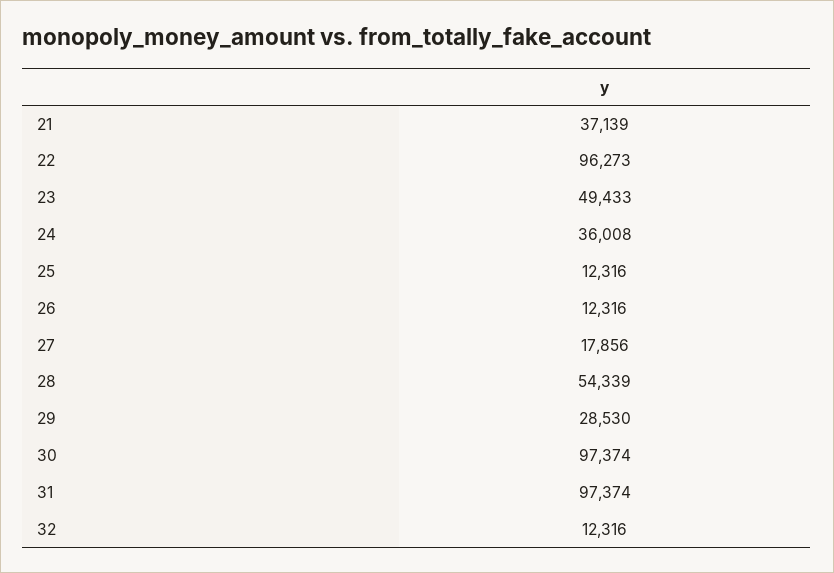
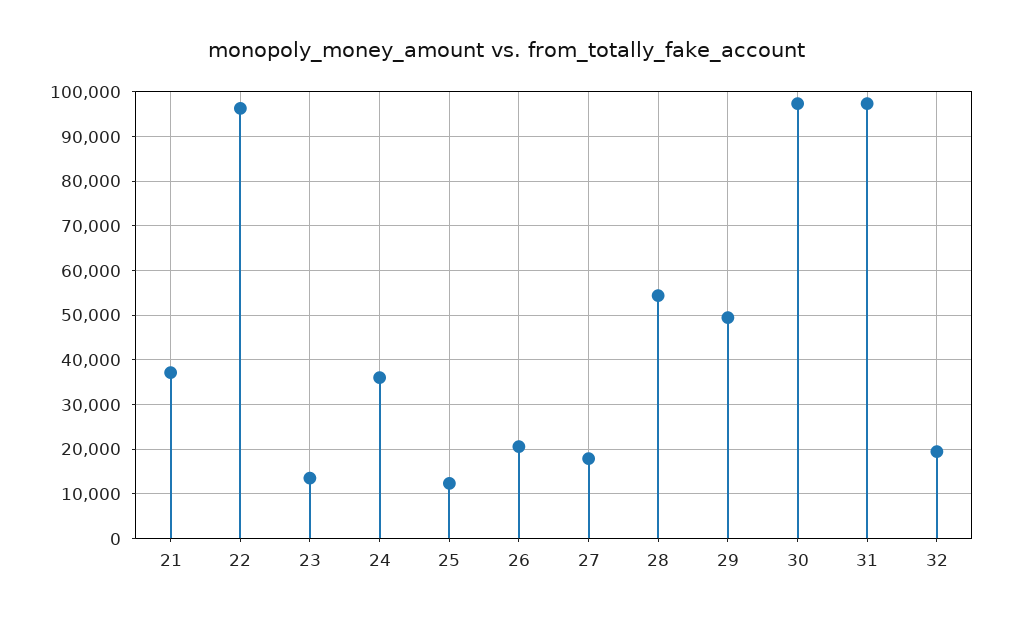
  {
    "21": 37139,
    "22": 96273,
-   "23": 49433,
+   "23": 14000,
    "24": 36008,
    "25": 12316,
-   "26": 12316,
+   "26": 20000,
    "27": 17856,
    "28": 54339,
-   "29": 28530,
+   "29": 50000,
    "30": 97374,
    "31": 97374,
-   "32": 12316
+   "32": 20000
  }

